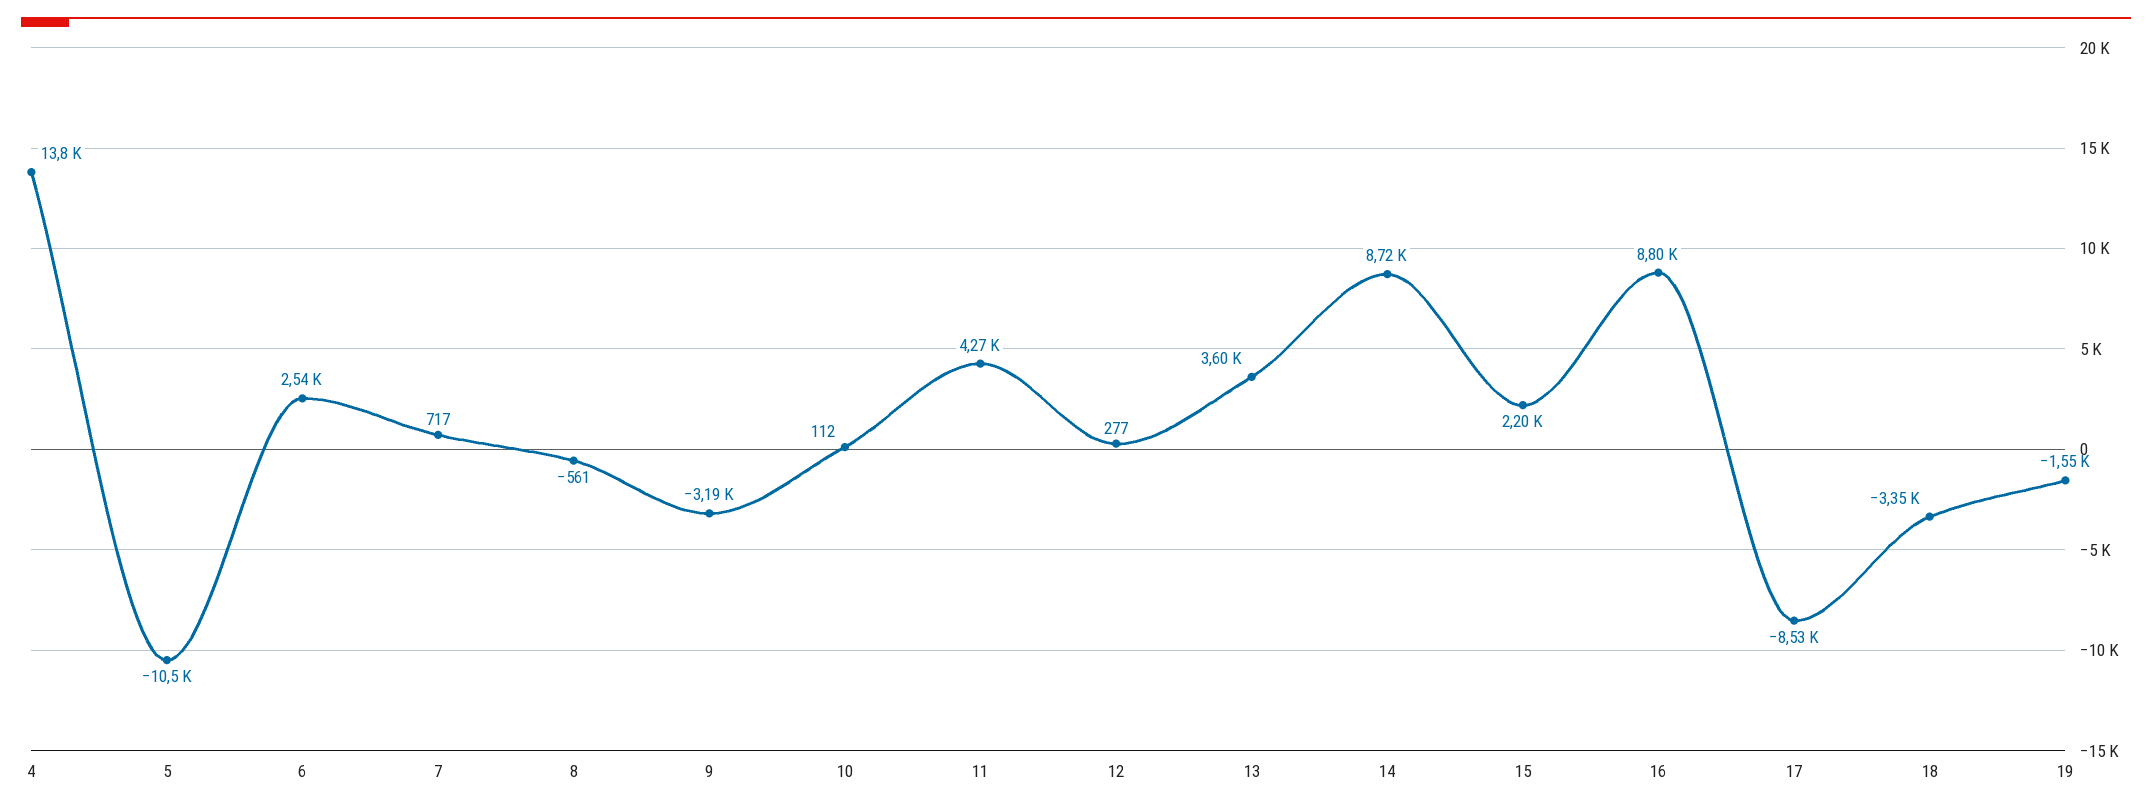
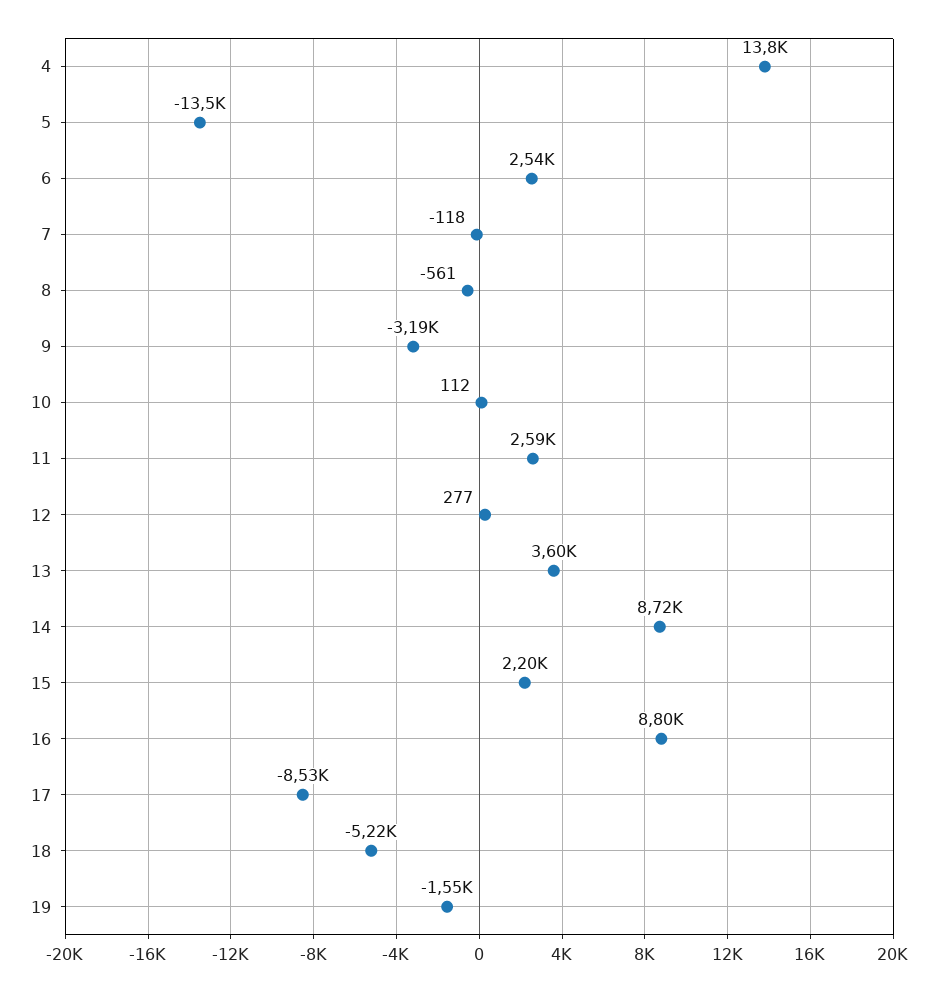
  {
    "4": 13800,
-   "5": -10500,
+   "5": -13500,
    "6": 2540,
-   "7": 717,
+   "7": -118,
    "8": -561,
    "9": -3190,
    "10": 112,
-   "11": 4270,
+   "11": 2590,
    "12": 277,
    "13": 3600,
    "14": 8720,
    "15": 2200,
    "16": 8800,
    "17": -8530,
-   "18": -3350,
+   "18": -5220,
    "19": -1550
  }

